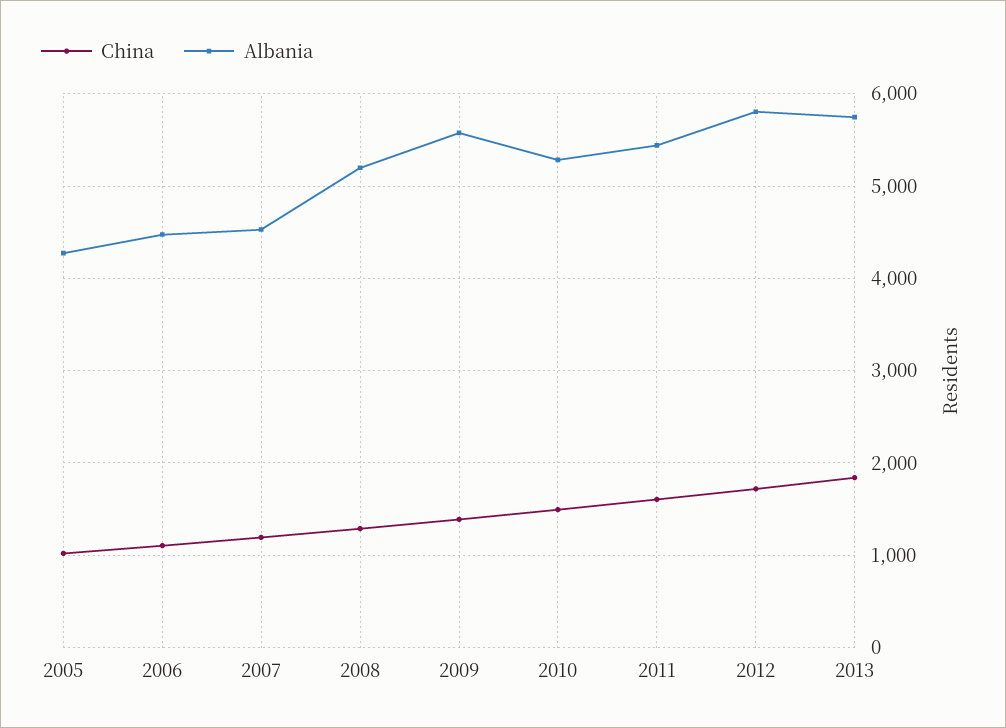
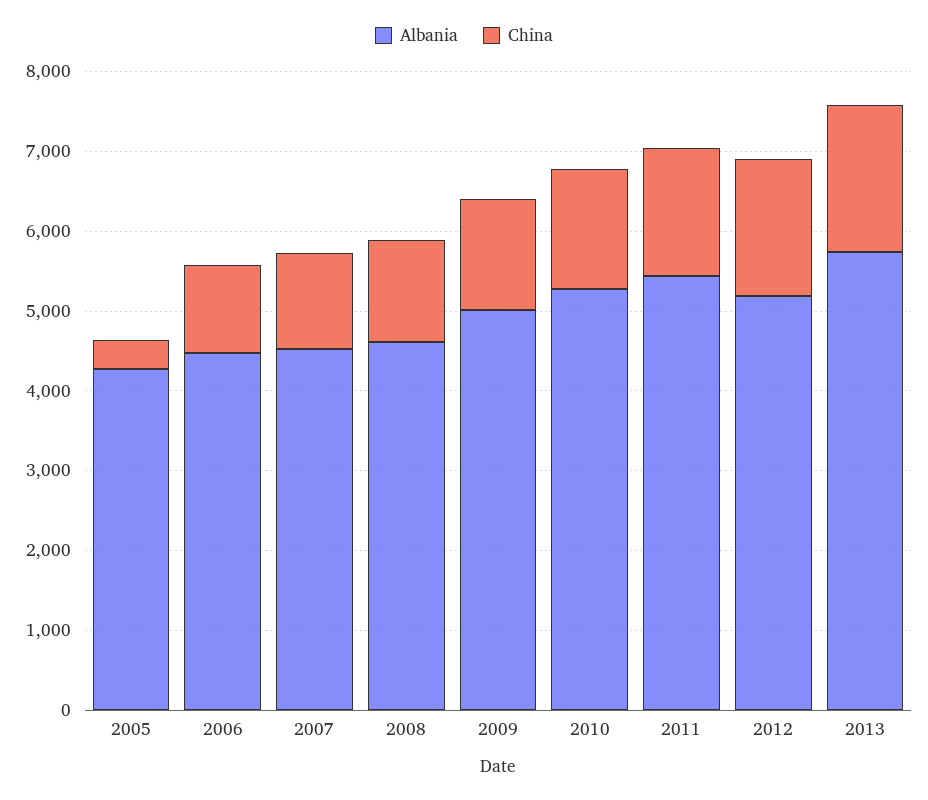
  {
    "China": {
-     "2005": 1000,
+     "2005": 400,
      "2006": 1100,
      "2007": 1200,
      "2008": 1300,
      "2009": 1400,
      "2010": 1500,
      "2011": 1600,
      "2012": 1700,
      "2013": 1800
    },
    "Albania": {
      "2005": 4300,
      "2006": 4500,
      "2007": 4500,
-     "2008": 5200,
+     "2008": 4600,
-     "2009": 5600,
+     "2009": 5000,
      "2010": 5300,
      "2011": 5400,
-     "2012": 5800,
+     "2012": 5200,
      "2013": 5700
    }
  }

